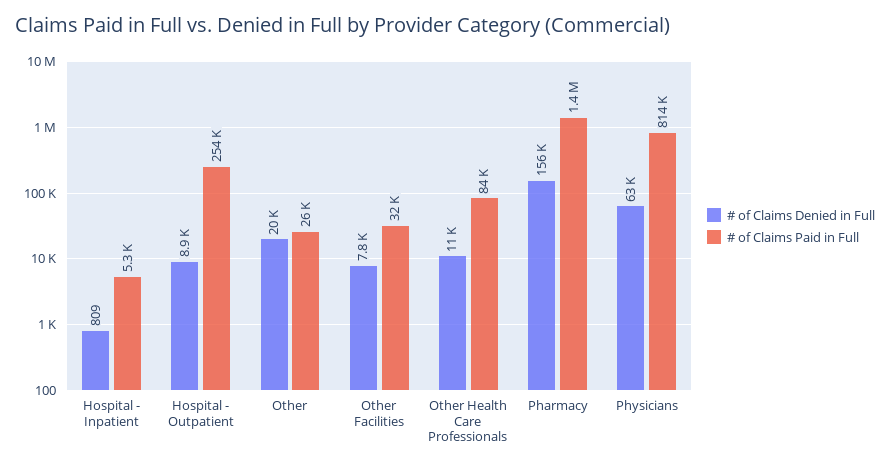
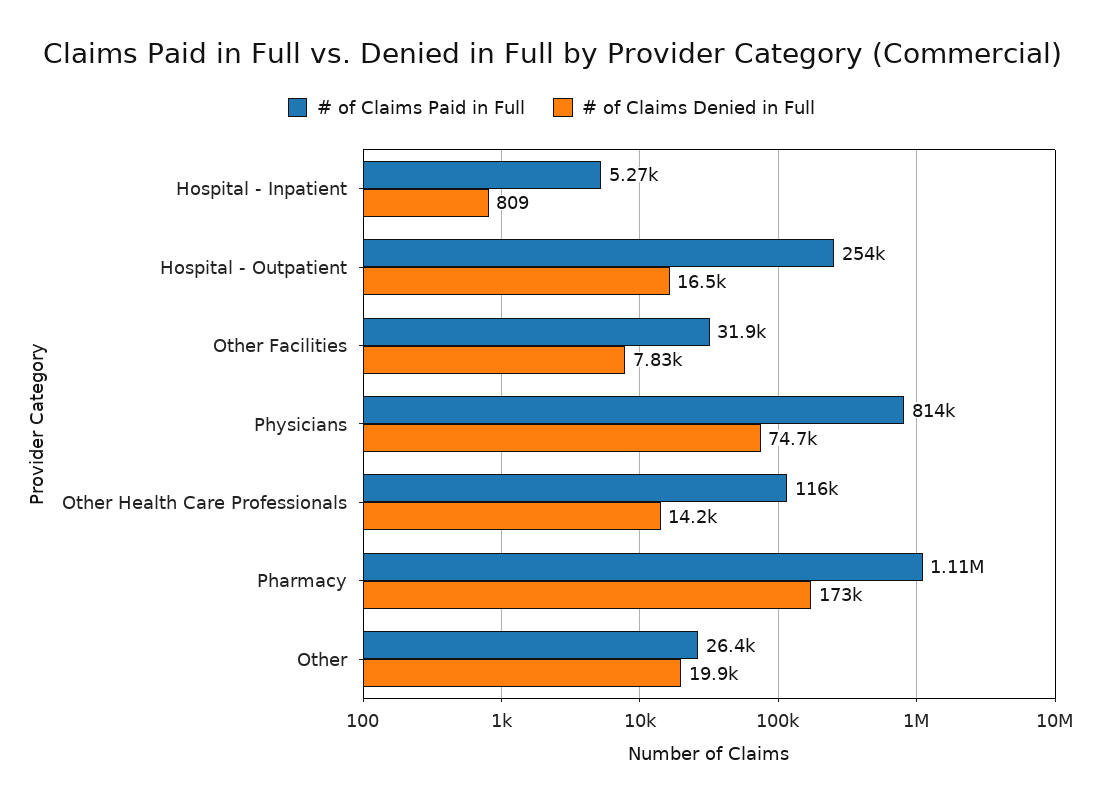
  {
    "# of Claims Denied in Full": {
      "Hospital - Inpatient": 809,
-     "Hospital - Outpatient": 8900,
+     "Hospital - Outpatient": 16500,
      "Other": 19900,
      "Other Facilities": 7830,
-     "Other Health Care Professionals": 11000,
+     "Other Health Care Professionals": 14200,
-     "Pharmacy": 156000,
+     "Pharmacy": 173000,
-     "Physicians": 63000
+     "Physicians": 74700
    },
    "# of Claims Paid in Full": {
      "Hospital - Inpatient": 5270,
      "Hospital - Outpatient": 254000,
      "Other": 26400,
      "Other Facilities": 31900,
-     "Other Health Care Professionals": 84000,
+     "Other Health Care Professionals": 116000,
-     "Pharmacy": 1400000,
+     "Pharmacy": 1110000,
      "Physicians": 814000
    }
  }

